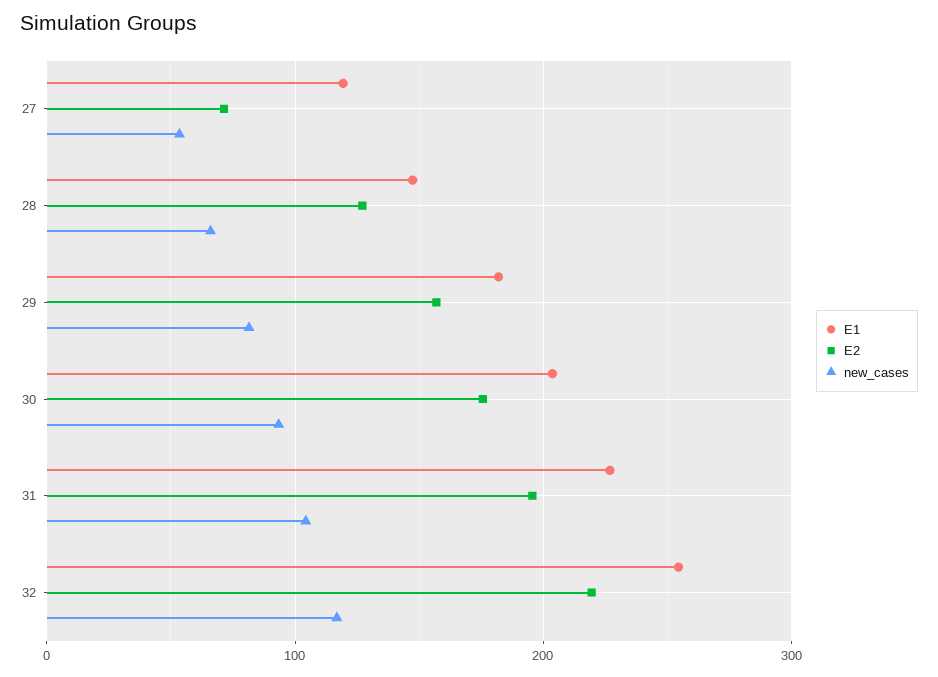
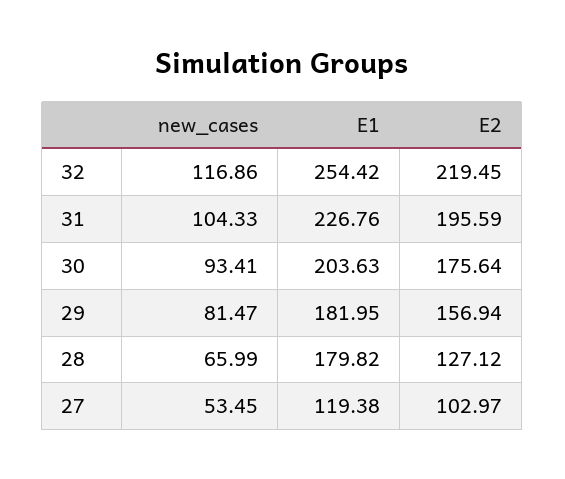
  {
    "E1": {
      "27": 119.38,
-     "28": 150,
+     "28": 179.82,
      "29": 181.95,
      "30": 203.63,
      "31": 226.76,
      "32": 254.42
    },
    "E2": {
-     "27": 70,
+     "27": 102.97,
      "28": 127.12,
      "29": 156.94,
      "30": 175.64,
      "31": 195.59,
      "32": 219.45
    },
    "new_cases": {
      "27": 53.45,
      "28": 65.99,
      "29": 81.47,
      "30": 93.41,
      "31": 104.33,
      "32": 116.86
    }
  }

